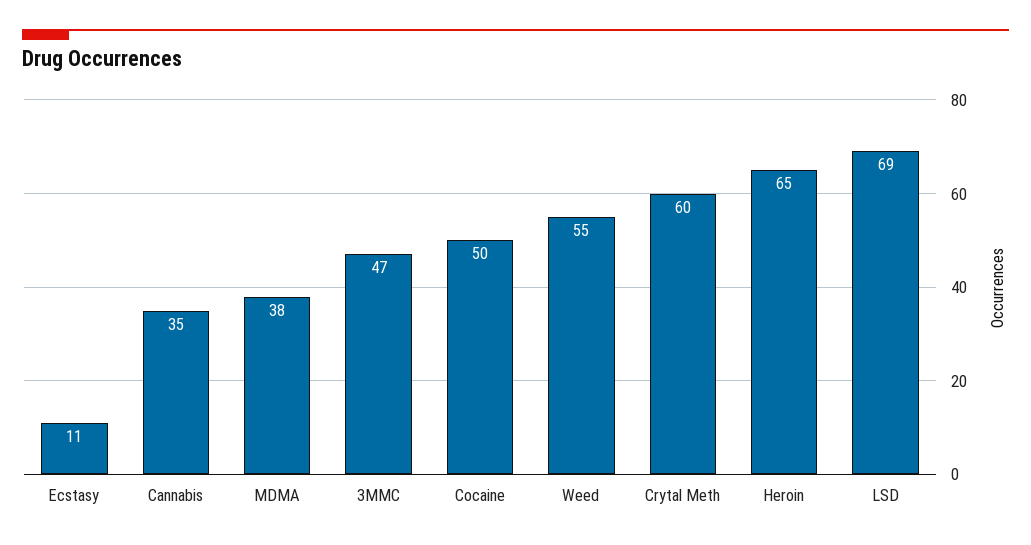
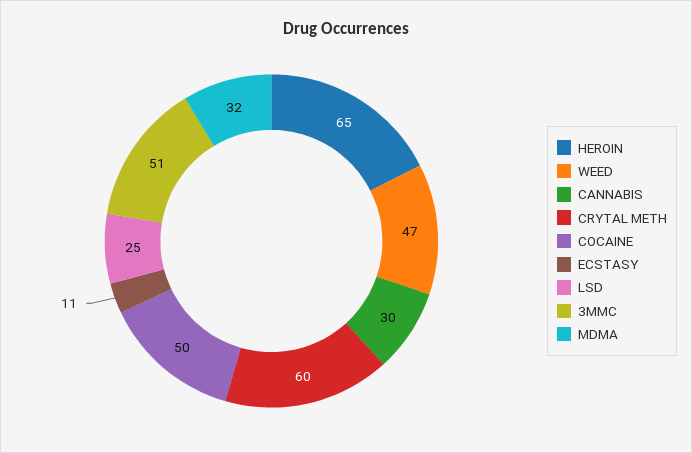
  {
    "Ecstasy": 11,
-   "Cannabis": 35,
+   "Cannabis": 30,
-   "MDMA": 38,
+   "MDMA": 32,
-   "3MMC": 47,
+   "3MMC": 51,
    "Cocaine": 50,
-   "Weed": 55,
+   "Weed": 47,
    "Crytal Meth": 60,
    "Heroin": 65,
-   "LSD": 69
+   "LSD": 25
  }

